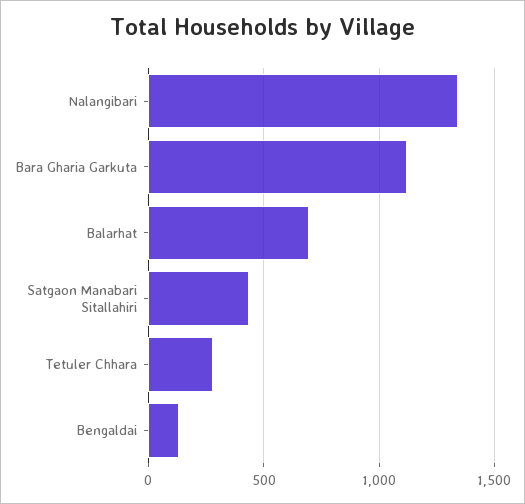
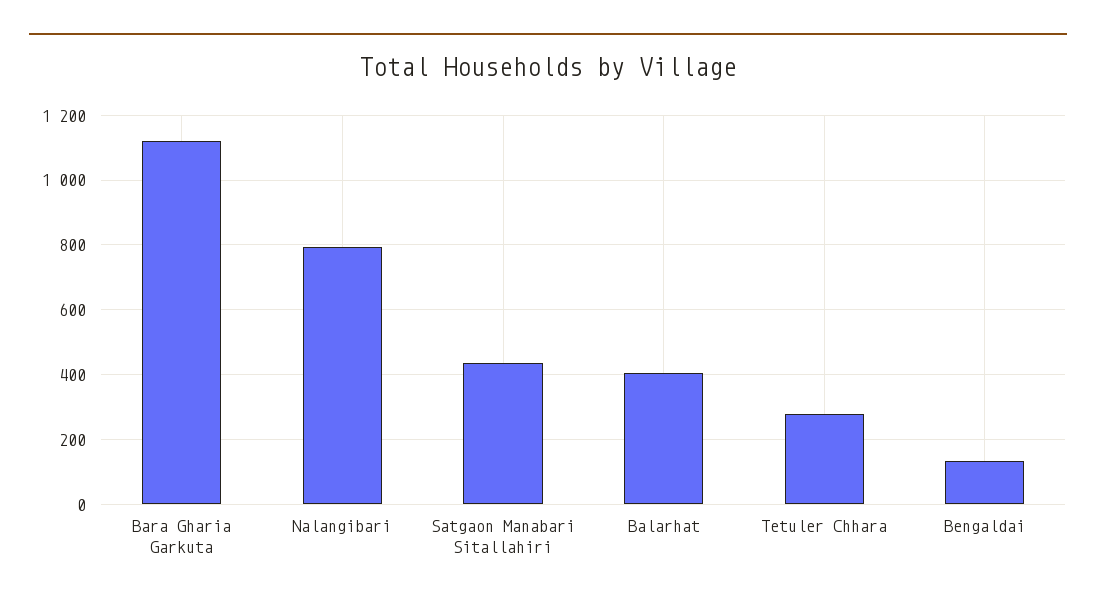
  {
-   "Nalangibari": 1350,
+   "Nalangibari": 800,
    "Bara Gharia Garkuta": 1120,
-   "Balarhat": 700,
+   "Balarhat": 400,
    "Satgaon Manabari Sitallahiri": 440,
    "Tetuler Chhara": 280,
    "Bengaldai": 140
  }

